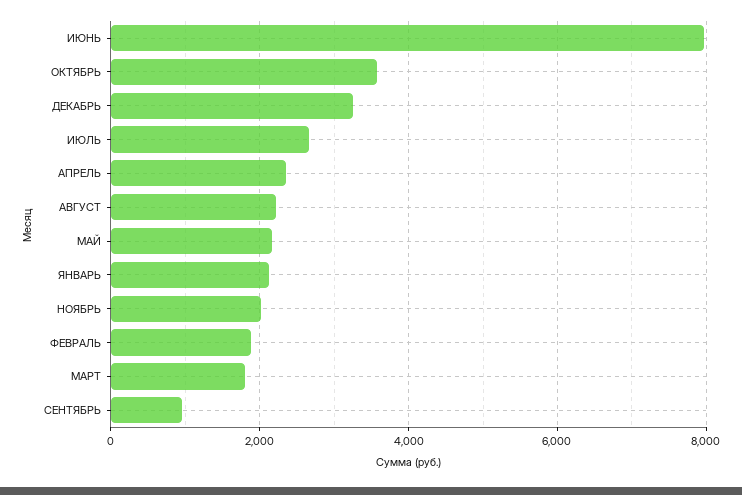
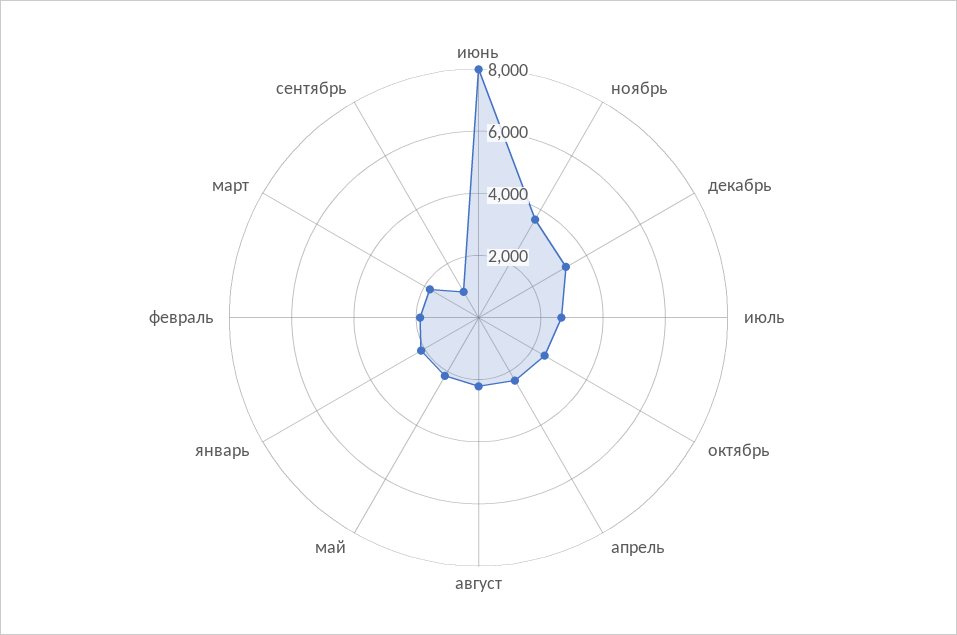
  {
    "ИЮНЬ": 8000,
-   "ОКТЯБРЬ": 3600,
+   "ОКТЯБРЬ": 2500,
    "ДЕКАБРЬ": 3200,
    "ИЮЛЬ": 2600,
    "АПРЕЛЬ": 2400,
    "АВГУСТ": 2200,
    "МАЙ": 2200,
    "ЯНВАРЬ": 2200,
-   "НОЯБРЬ": 2000,
+   "НОЯБРЬ": 3500,
    "ФЕВРАЛЬ": 1800,
    "МАРТ": 1800,
    "СЕНТЯБРЬ": 1000
  }

